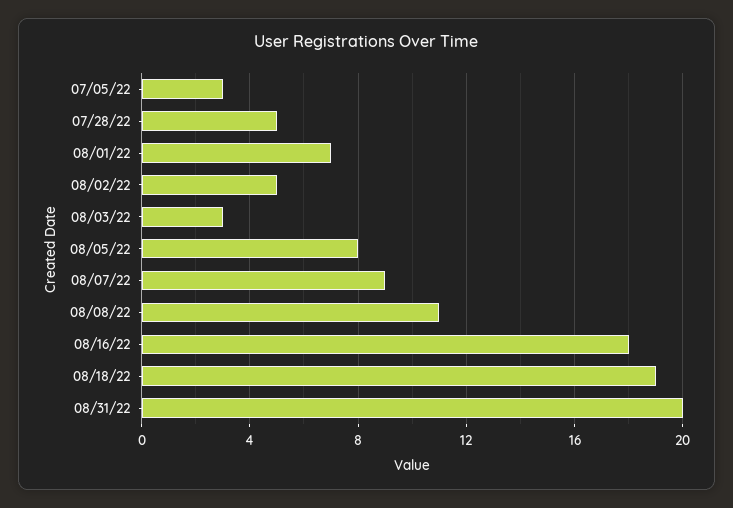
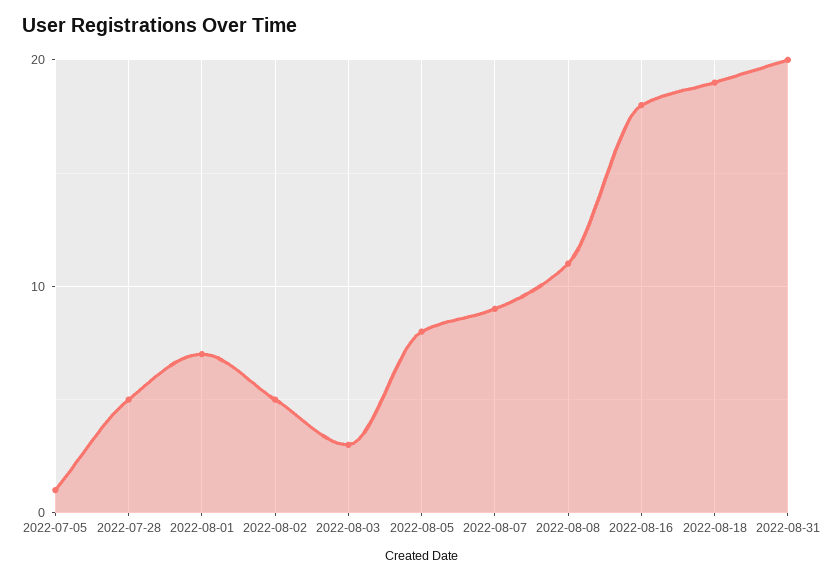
  {
-   "07/05/22": 3,
+   "07/05/22": 1,
    "07/28/22": 5,
    "08/01/22": 7,
    "08/02/22": 5,
    "08/03/22": 3,
    "08/05/22": 8,
    "08/07/22": 9,
    "08/08/22": 11,
    "08/16/22": 18,
    "08/18/22": 19,
    "08/31/22": 20
  }

